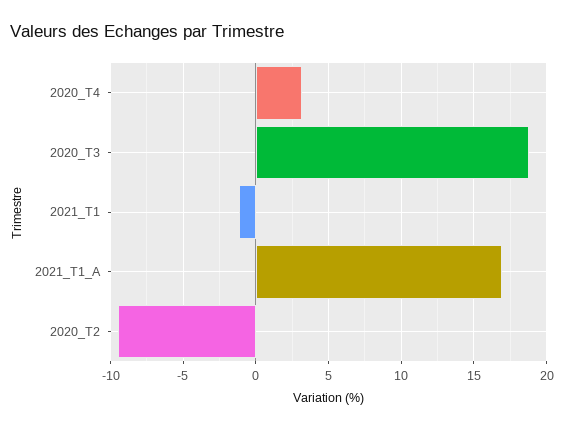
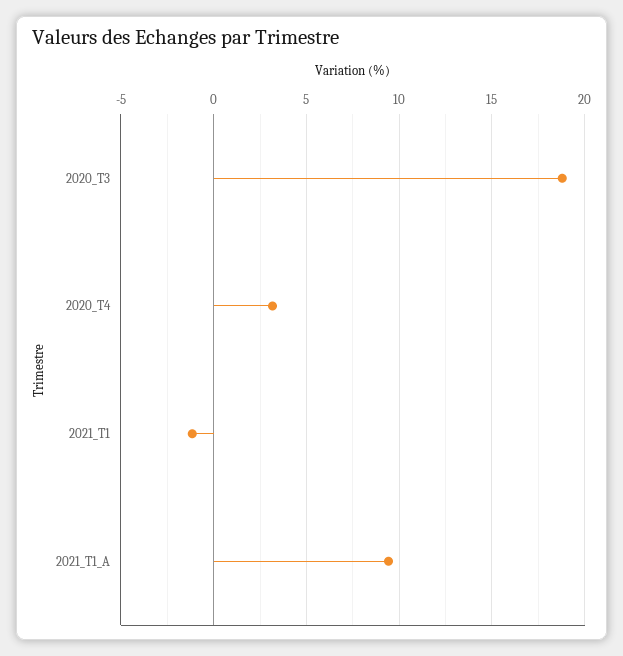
  {
    "2020_T4": 3,
    "2020_T3": 19,
    "2021_T1": -1,
-   "2021_T1_A": 17,
+   "2021_T1_A": 9.5
-   "2020_T2": -9.5
  }

